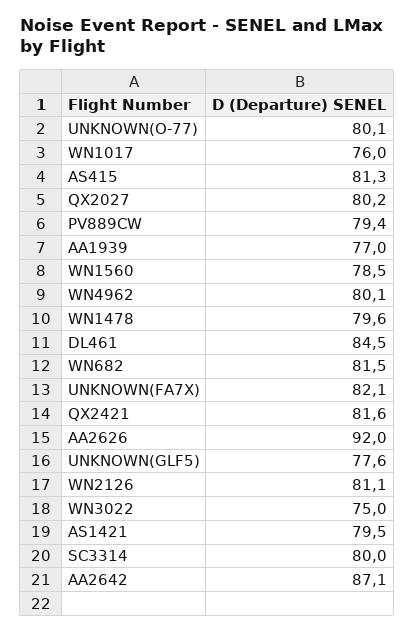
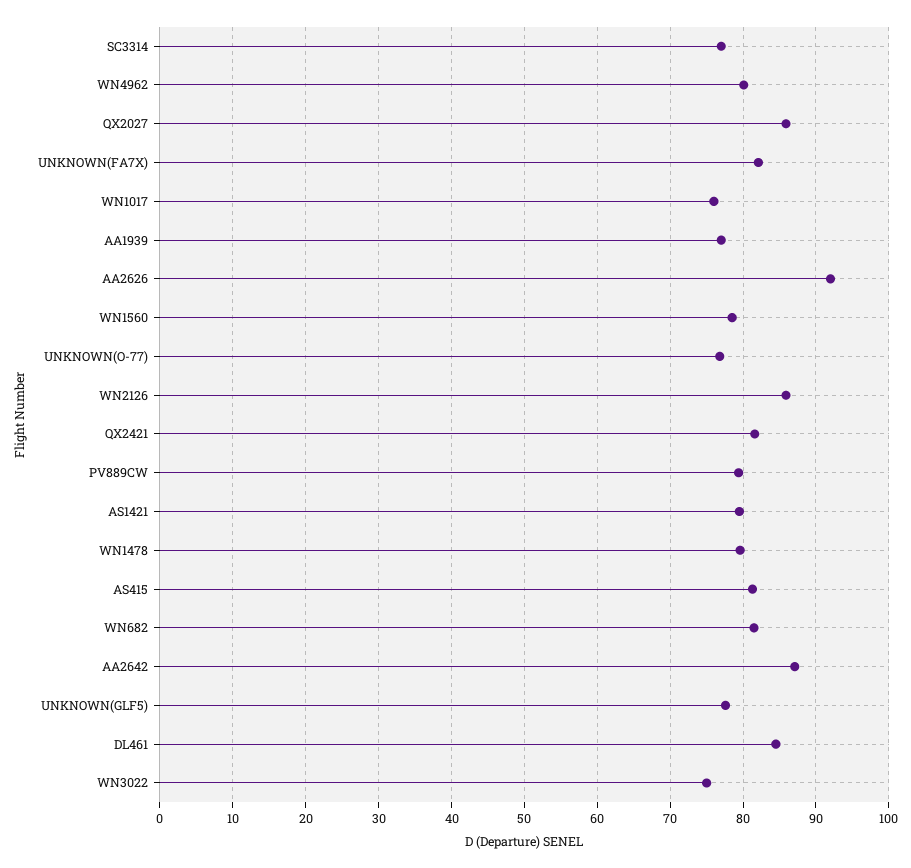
  {
-   "UNKNOWN(O-77)": 80.1,
+   "UNKNOWN(O-77)": 77,
    "WN1017": 76,
    "AS415": 81.3,
-   "QX2027": 80.2,
+   "QX2027": 86,
    "PV889CW": 79.4,
    "AA1939": 77,
    "WN1560": 78.5,
    "WN4962": 80.1,
    "WN1478": 79.6,
    "DL461": 84.5,
    "WN682": 81.5,
    "UNKNOWN(FA7X)": 82.1,
    "QX2421": 81.6,
    "AA2626": 92,
    "UNKNOWN(GLF5)": 77.6,
-   "WN2126": 81.1,
+   "WN2126": 86,
    "WN3022": 75,
    "AS1421": 79.5,
-   "SC3314": 80,
+   "SC3314": 77,
    "AA2642": 87.1
  }

